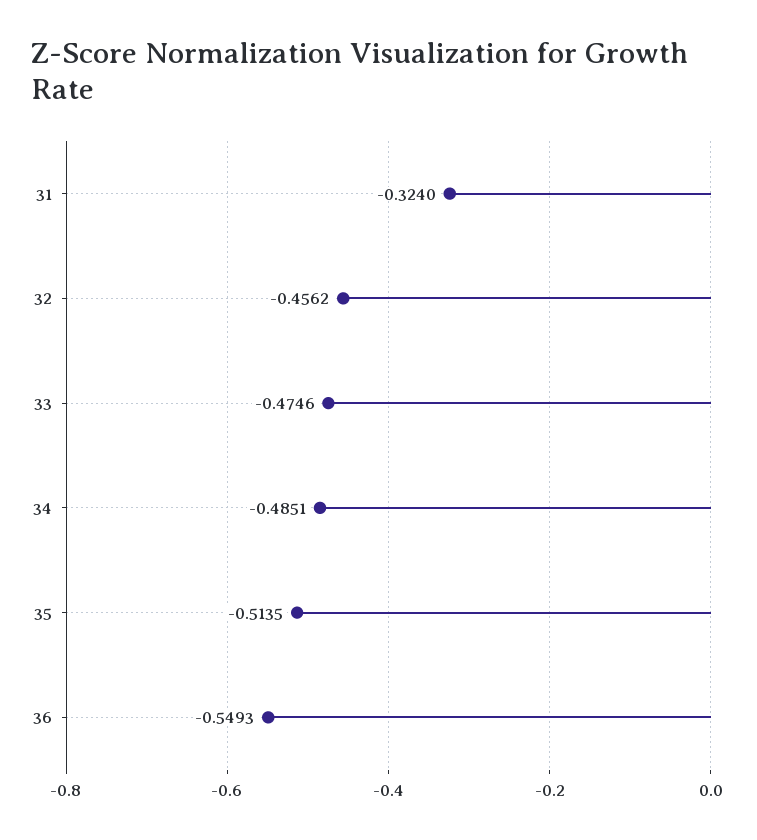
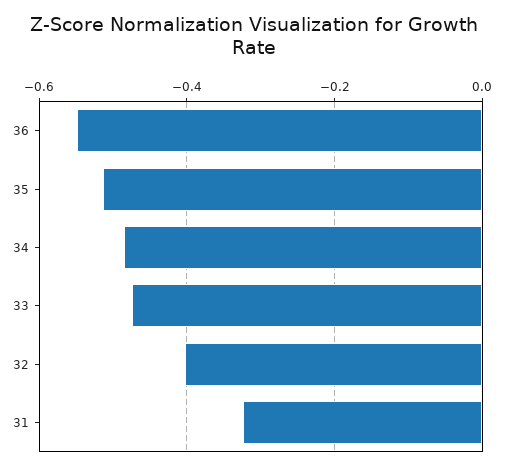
  {
    "31": -0.324,
-   "32": -0.4562,
+   "32": -0.4,
    "33": -0.4746,
    "34": -0.4851,
    "35": -0.5135,
    "36": -0.5493
  }

